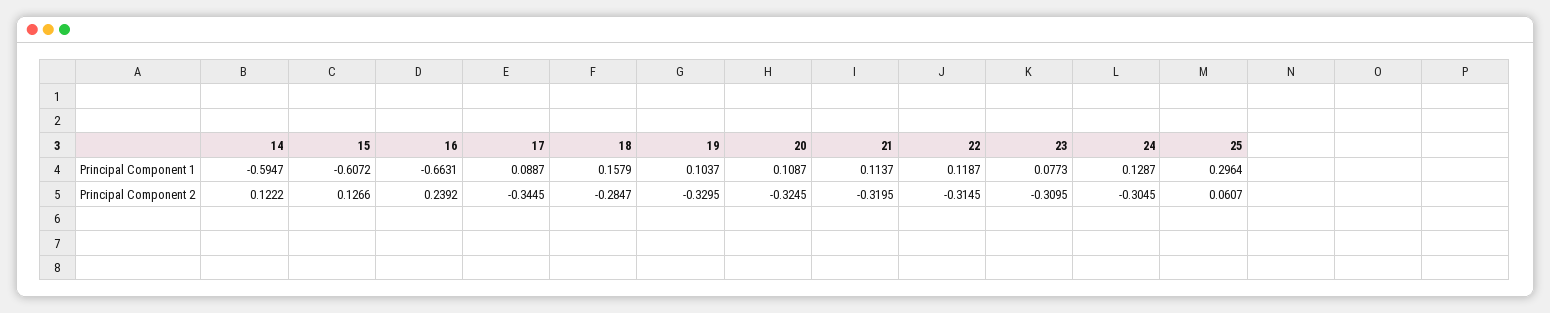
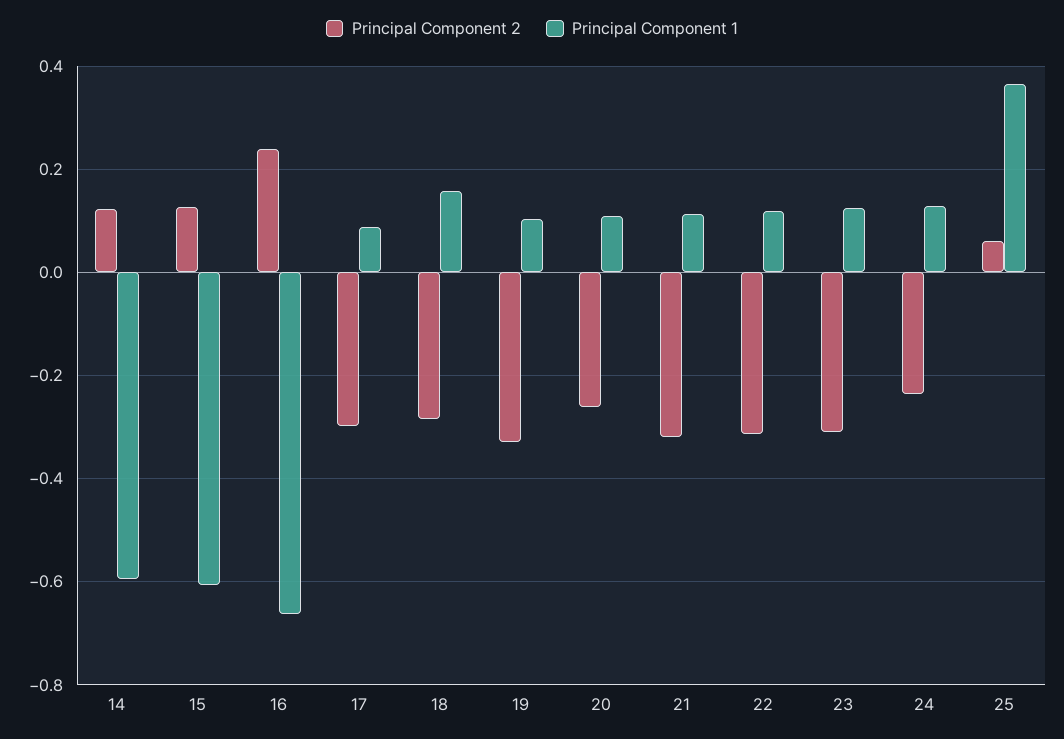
  {
    "Principal Component 1": {
      "14": -0.5947,
      "15": -0.6072,
      "16": -0.6631,
      "17": 0.0887,
      "18": 0.1579,
      "19": 0.1037,
      "20": 0.1087,
      "21": 0.1137,
      "22": 0.1187,
-     "23": 0.0773,
+     "23": 0.12,
      "24": 0.1287,
-     "25": 0.2964
+     "25": 0.36
    },
    "Principal Component 2": {
      "14": 0.1222,
      "15": 0.1266,
      "16": 0.2392,
-     "17": -0.3445,
+     "17": -0.3,
      "18": -0.2847,
      "19": -0.3295,
-     "20": -0.3245,
+     "20": -0.26,
      "21": -0.3195,
      "22": -0.3145,
      "23": -0.3095,
-     "24": -0.3045,
+     "24": -0.24,
      "25": 0.0607
    }
  }

